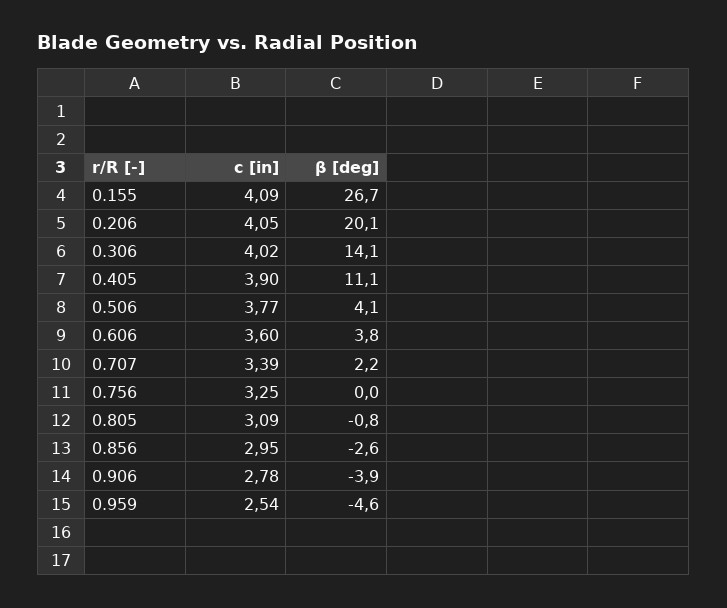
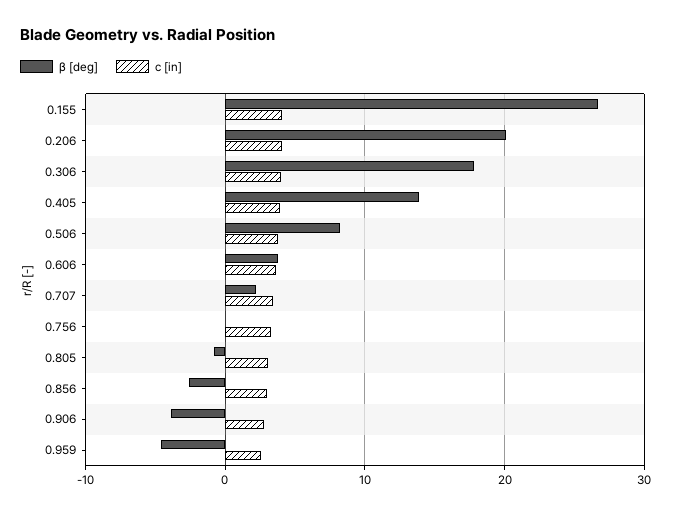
  {
    "c [in]": {
      "0.155": 4.09,
      "0.206": 4.05,
      "0.306": 4.02,
      "0.405": 3.9,
      "0.506": 3.77,
      "0.606": 3.6,
      "0.707": 3.39,
      "0.756": 3.25,
      "0.805": 3.09,
      "0.856": 2.95,
      "0.906": 2.78,
      "0.959": 2.54
    },
    "β [deg]": {
      "0.155": 26.7,
      "0.206": 20.1,
-     "0.306": 14.1,
+     "0.306": 18,
-     "0.405": 11.1,
+     "0.405": 14,
-     "0.506": 4.1,
+     "0.506": 8,
      "0.606": 3.8,
      "0.707": 2.2,
      "0.756": 0,
      "0.805": -0.8,
      "0.856": -2.6,
      "0.906": -3.9,
      "0.959": -4.6
    }
  }

